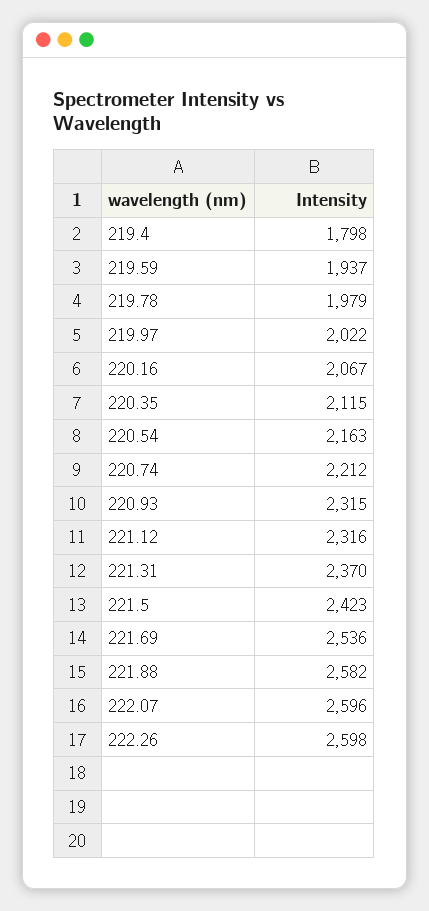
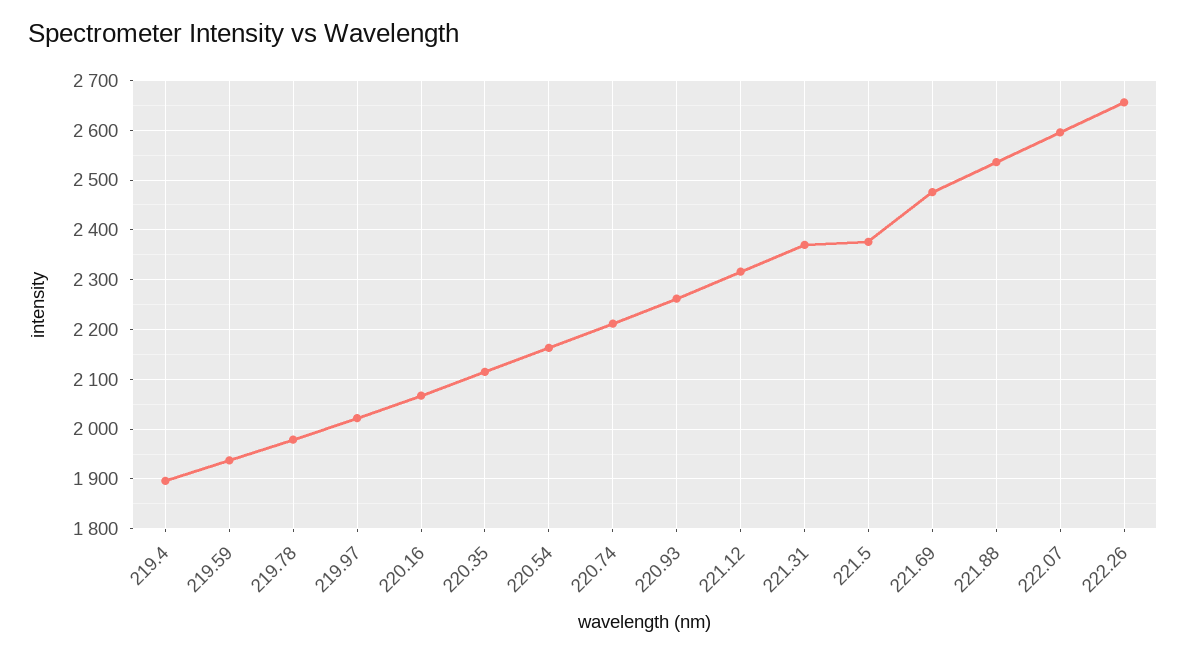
  {
-   "219.4": 1798,
+   "219.4": 1900,
    "219.59": 1937,
    "219.78": 1979,
    "219.97": 2022,
    "220.16": 2067,
    "220.35": 2115,
    "220.54": 2163,
    "220.74": 2212,
-   "220.93": 2315,
+   "220.93": 2260,
    "221.12": 2316,
    "221.31": 2370,
-   "221.5": 2423,
+   "221.5": 2380,
-   "221.69": 2536,
+   "221.69": 2480,
-   "221.88": 2582,
+   "221.88": 2540,
    "222.07": 2596,
-   "222.26": 2598
+   "222.26": 2660
  }

